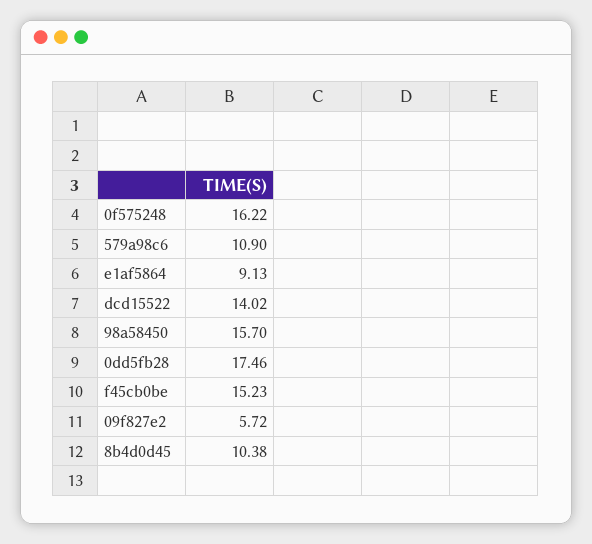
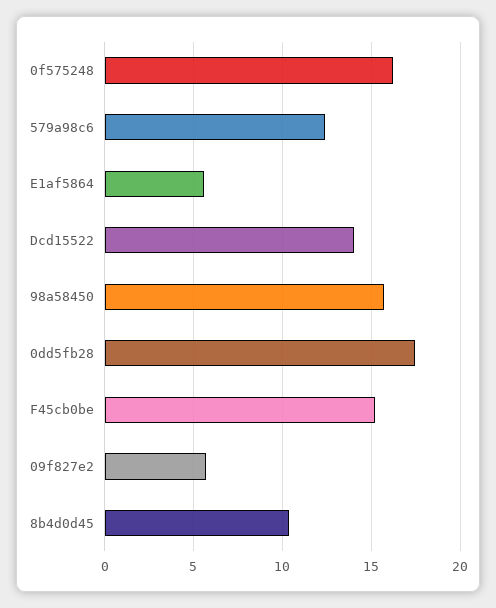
  {
    "0f575248": 16.22,
-   "579a98c6": 10.9,
+   "579a98c6": 12.5,
-   "e1af5864": 9.13,
+   "e1af5864": 5.5,
    "dcd15522": 14.02,
    "98a58450": 15.7,
    "0dd5fb28": 17.46,
    "f45cb0be": 15.23,
    "09f827e2": 5.72,
    "8b4d0d45": 10.38
  }

